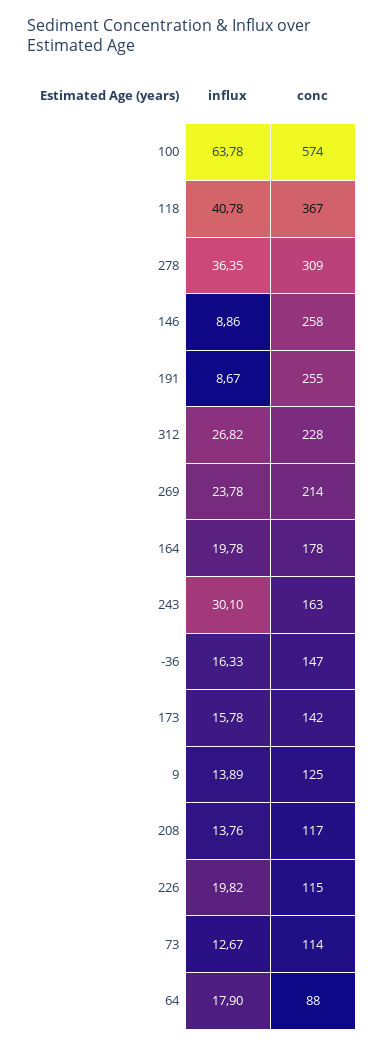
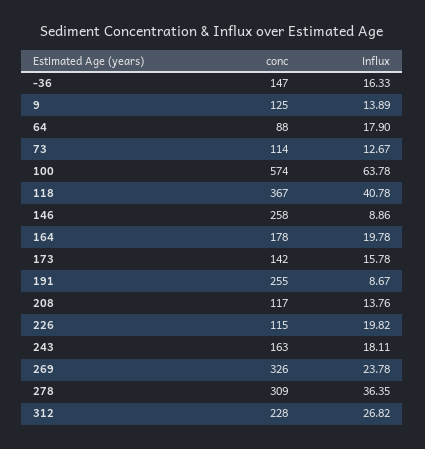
  {
    "influx": {
      "100": 63.78,
      "118": 40.78,
      "278": 36.35,
      "146": 8.86,
      "191": 8.67,
      "312": 26.82,
      "269": 23.78,
      "164": 19.78,
-     "243": 30.1,
+     "243": 18.11,
      "-36": 16.33,
      "173": 15.78,
      "9": 13.89,
      "208": 13.76,
      "226": 19.82,
      "73": 12.67,
      "64": 17.9
    },
    "conc": {
      "100": 574,
      "118": 367,
      "278": 309,
      "146": 258,
      "191": 255,
      "312": 228,
-     "269": 214,
+     "269": 326,
      "164": 178,
      "243": 163,
      "-36": 147,
      "173": 142,
      "9": 125,
      "208": 117,
      "226": 115,
      "73": 114,
      "64": 88
    }
  }

